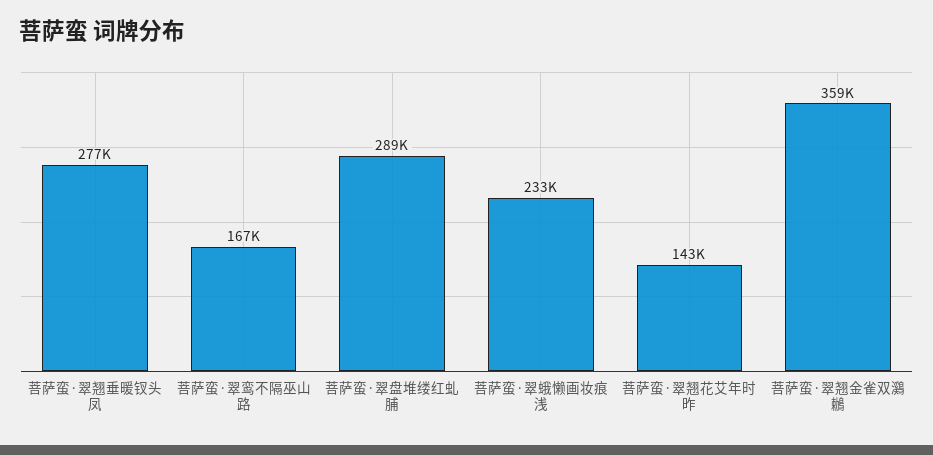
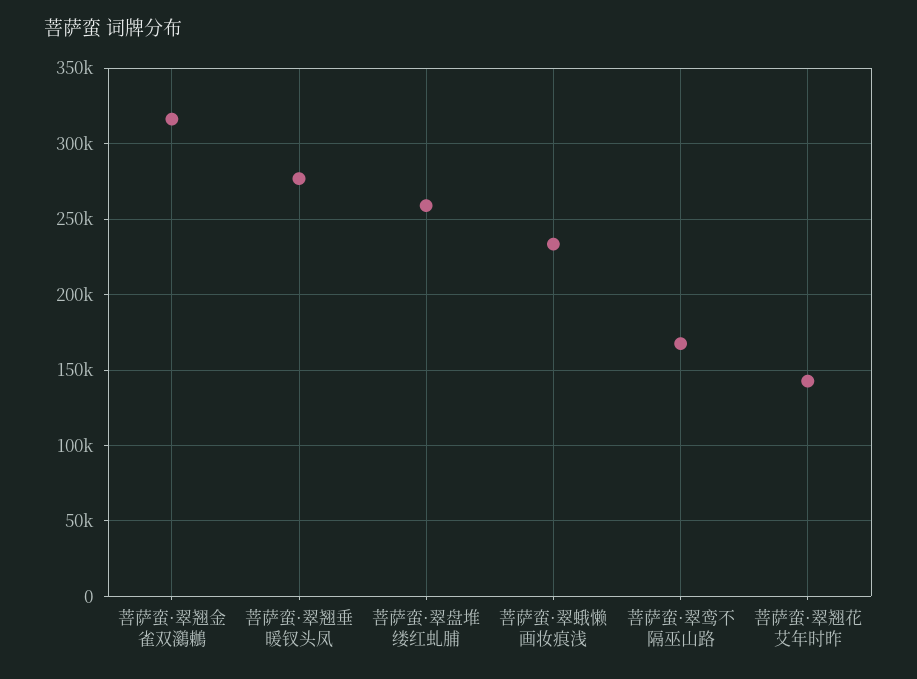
  {
    "菩萨蛮·翠翘垂暖钗头凤": 277000,
    "菩萨蛮·翠鸾不隔巫山路": 167000,
-   "菩萨蛮·翠盘堆缕红虬脯": 289000,
+   "菩萨蛮·翠盘堆缕红虬脯": 260000,
    "菩萨蛮·翠蛾懒画妆痕浅": 233000,
    "菩萨蛮·翠翘花艾年时昨": 143000,
-   "菩萨蛮·翠翘金雀双鸂鶒": 359000
+   "菩萨蛮·翠翘金雀双鸂鶒": 315000
  }

